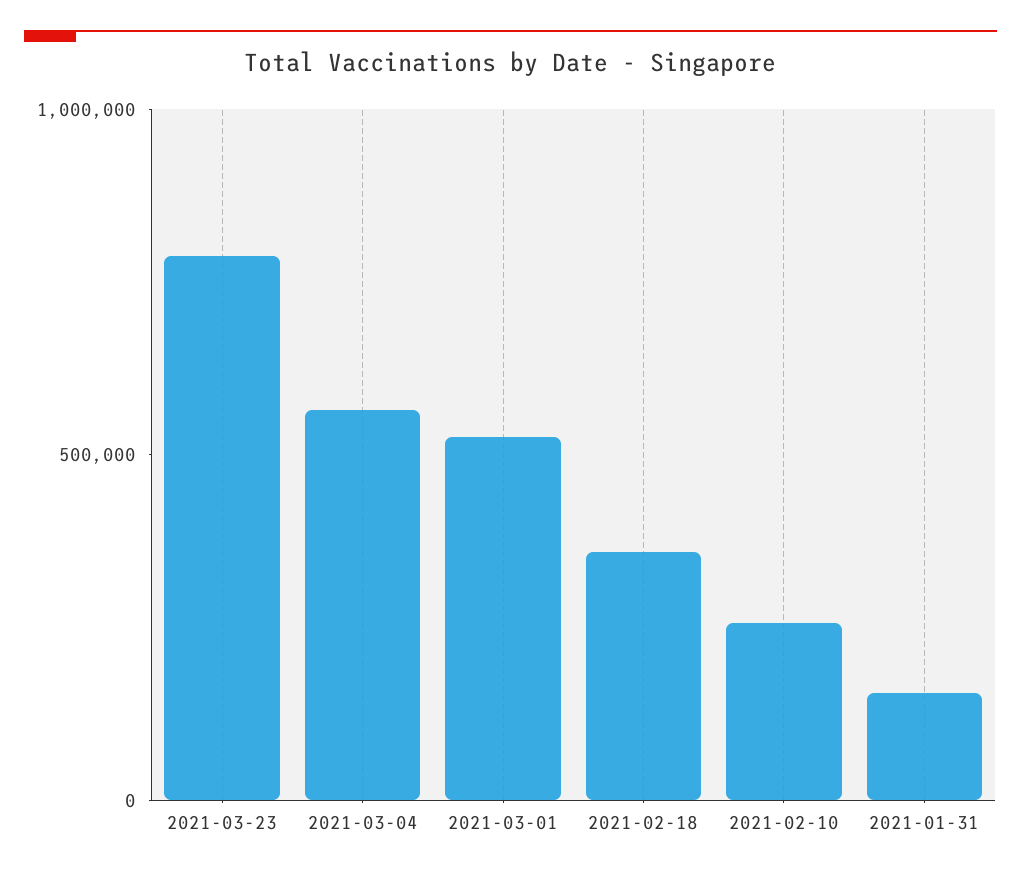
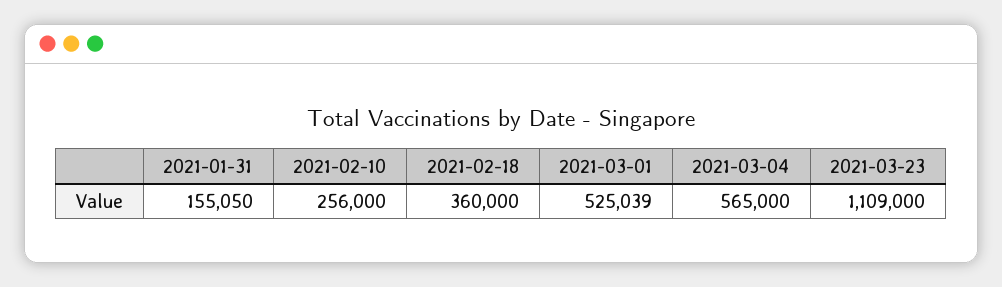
  {
-   "2021-03-23": 800000,
+   "2021-03-23": 1109000,
    "2021-03-04": 565000,
    "2021-03-01": 525039,
    "2021-02-18": 360000,
    "2021-02-10": 256000,
    "2021-01-31": 155050
  }

